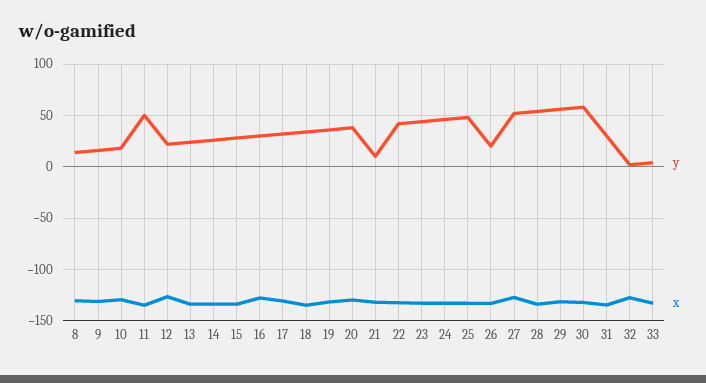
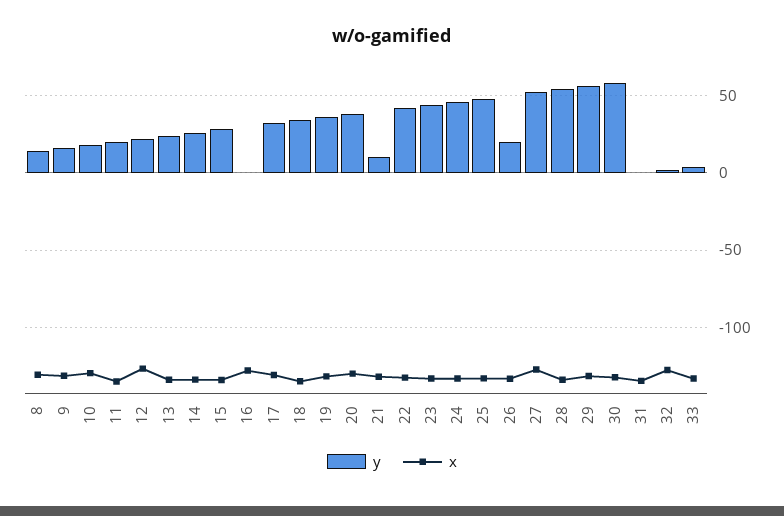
  {
    "y": {
      "8": 15,
      "9": 15,
      "10": 20,
-     "11": 50,
+     "11": 20,
      "12": 20,
      "13": 25,
      "14": 25,
      "15": 30,
-     "16": 30,
+     "16": 0,
      "17": 30,
      "18": 35,
      "19": 35,
      "20": 40,
      "21": 10,
      "22": 40,
      "23": 45,
      "24": 45,
      "25": 50,
      "26": 20,
      "27": 50,
      "28": 55,
      "29": 55,
      "30": 60,
-     "31": 30,
+     "31": 0,
      "32": 0,
      "33": 5
    },
    "x": {
      "8": -130,
      "9": -130,
      "10": -130,
      "11": -135,
      "12": -125,
      "13": -135,
      "14": -135,
      "15": -135,
      "16": -130,
      "17": -130,
      "18": -135,
      "19": -130,
      "20": -130,
      "21": -130,
      "22": -130,
      "23": -135,
      "24": -135,
      "25": -135,
      "26": -135,
      "27": -125,
      "28": -135,
      "29": -130,
      "30": -130,
      "31": -135,
      "32": -130,
      "33": -135
    }
  }

